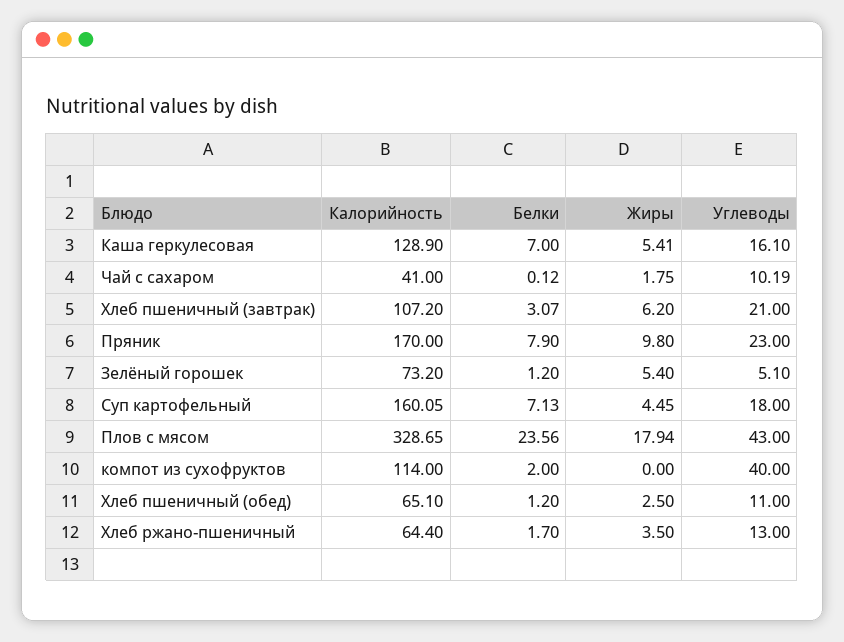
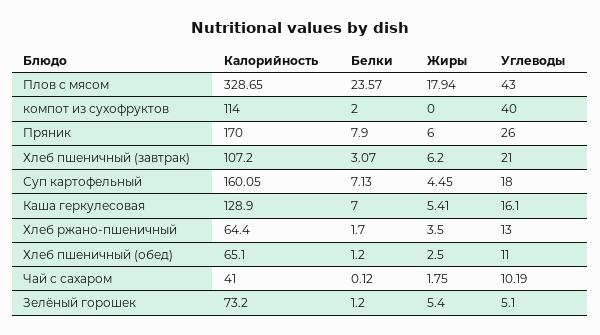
  {
    "Калорийность": {
      "Каша геркулесовая": 128.9,
      "Чай с сахаром": 41,
      "Хлеб пшеничный (завтрак)": 107.2,
      "Пряник": 170,
      "Зелёный горошек": 73.2,
      "Суп картофельный": 160.05,
      "Плов с мясом": 328.65,
      "компот из сухофруктов": 114,
      "Хлеб пшеничный (обед)": 65.1,
      "Хлеб ржано-пшеничный": 64.4
    },
    "Белки": {
      "Каша геркулесовая": 7,
      "Чай с сахаром": 0.12,
      "Хлеб пшеничный (завтрак)": 3.07,
      "Пряник": 7.9,
      "Зелёный горошек": 1.2,
      "Суп картофельный": 7.13,
-     "Плов с мясом": 23.56,
+     "Плов с мясом": 23.57,
      "компот из сухофруктов": 2,
      "Хлеб пшеничный (обед)": 1.2,
      "Хлеб ржано-пшеничный": 1.7
    },
    "Жиры": {
      "Каша геркулесовая": 5.41,
      "Чай с сахаром": 1.75,
      "Хлеб пшеничный (завтрак)": 6.2,
-     "Пряник": 9.8,
+     "Пряник": 6,
      "Зелёный горошек": 5.4,
      "Суп картофельный": 4.45,
      "Плов с мясом": 17.94,
      "компот из сухофруктов": 0,
      "Хлеб пшеничный (обед)": 2.5,
      "Хлеб ржано-пшеничный": 3.5
    },
    "Углеводы": {
      "Каша геркулесовая": 16.1,
      "Чай с сахаром": 10.19,
      "Хлеб пшеничный (завтрак)": 21,
-     "Пряник": 23,
+     "Пряник": 26,
      "Зелёный горошек": 5.1,
      "Суп картофельный": 18,
      "Плов с мясом": 43,
      "компот из сухофруктов": 40,
      "Хлеб пшеничный (обед)": 11,
      "Хлеб ржано-пшеничный": 13
    }
  }

